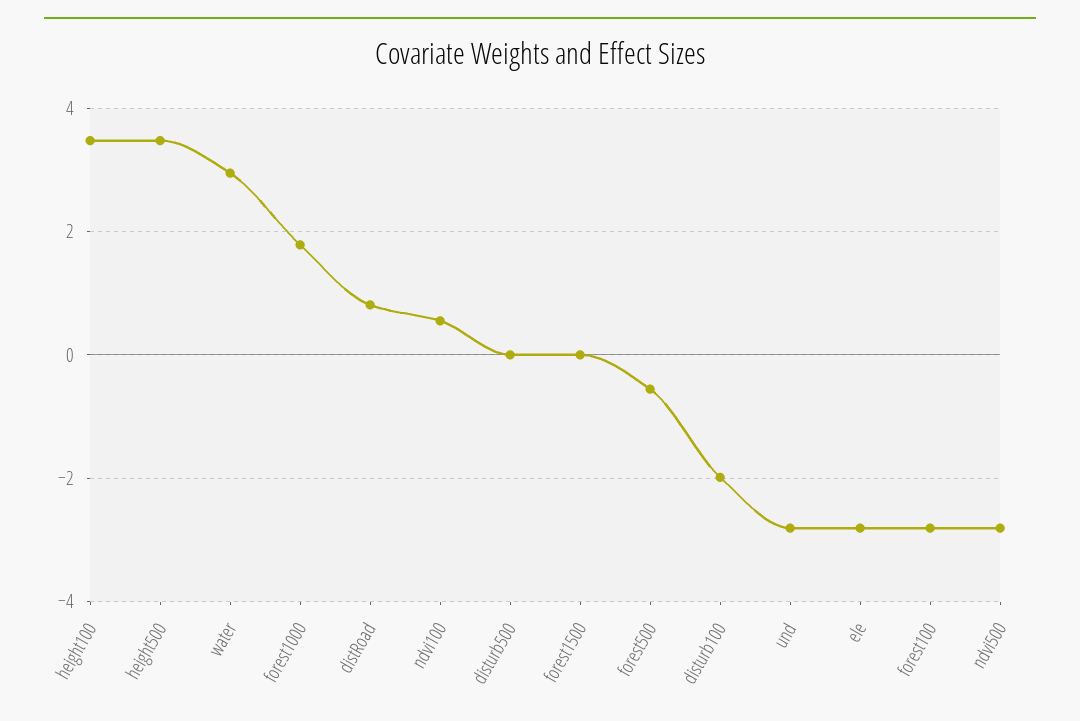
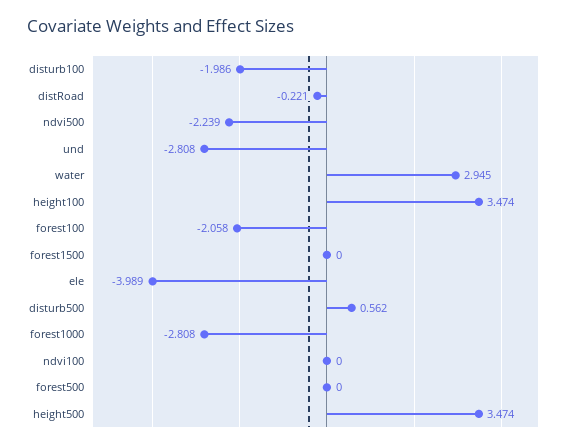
  {
    "height100": 3.474,
    "height500": 3.474,
    "water": 2.945,
-   "forest1000": 1.8,
+   "forest1000": -2.808,
-   "distRoad": 0.8,
+   "distRoad": -0.221,
-   "ndvi100": 0.6,
+   "ndvi100": 0,
-   "disturb500": 0,
+   "disturb500": 0.562,
    "forest1500": 0,
-   "forest500": -0.6,
+   "forest500": 0,
    "disturb100": -1.986,
    "und": -2.808,
-   "ele": -2.8,
+   "ele": -3.989,
-   "forest100": -2.8,
+   "forest100": -2.058,
-   "ndvi500": -2.8
+   "ndvi500": -2.239
  }

